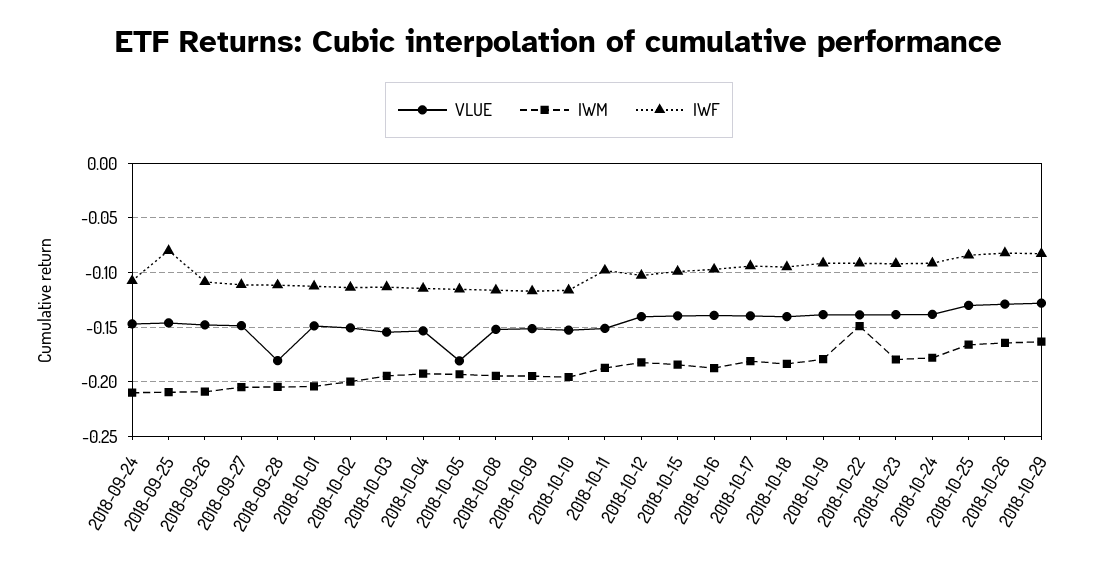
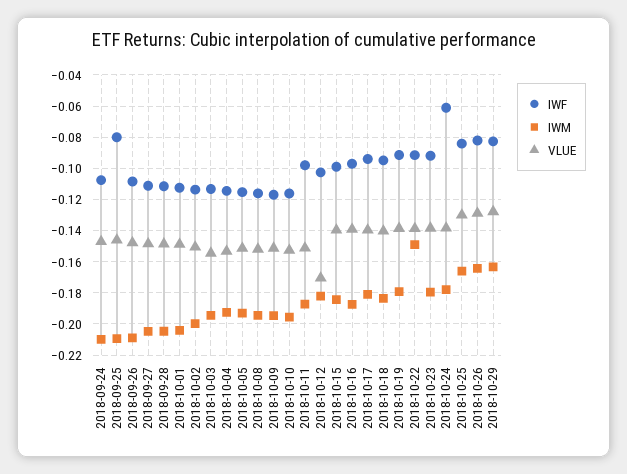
  {
    "VLUE": {
      "2018-09-24": -0.145,
      "2018-09-25": -0.145,
      "2018-09-26": -0.15,
      "2018-09-27": -0.15,
-     "2018-09-28": -0.18,
+     "2018-09-28": -0.15,
      "2018-10-01": -0.15,
      "2018-10-02": -0.15,
      "2018-10-03": -0.155,
      "2018-10-04": -0.155,
-     "2018-10-05": -0.18,
+     "2018-10-05": -0.15,
      "2018-10-08": -0.15,
      "2018-10-09": -0.15,
      "2018-10-10": -0.155,
      "2018-10-11": -0.15,
-     "2018-10-12": -0.14,
+     "2018-10-12": -0.17,
      "2018-10-15": -0.14,
      "2018-10-16": -0.14,
      "2018-10-17": -0.14,
      "2018-10-18": -0.14,
      "2018-10-19": -0.14,
      "2018-10-22": -0.14,
      "2018-10-23": -0.14,
      "2018-10-24": -0.14,
      "2018-10-25": -0.13,
      "2018-10-26": -0.13,
      "2018-10-29": -0.13
    },
    "IWM": {
      "2018-09-24": -0.21,
      "2018-09-25": -0.21,
      "2018-09-26": -0.21,
      "2018-09-27": -0.205,
      "2018-09-28": -0.205,
      "2018-10-01": -0.205,
      "2018-10-02": -0.2,
      "2018-10-03": -0.195,
      "2018-10-04": -0.195,
      "2018-10-05": -0.195,
      "2018-10-08": -0.195,
      "2018-10-09": -0.195,
      "2018-10-10": -0.195,
      "2018-10-11": -0.185,
      "2018-10-12": -0.18,
      "2018-10-15": -0.185,
      "2018-10-16": -0.185,
      "2018-10-17": -0.18,
      "2018-10-18": -0.185,
      "2018-10-19": -0.18,
      "2018-10-22": -0.15,
      "2018-10-23": -0.18,
      "2018-10-24": -0.18,
      "2018-10-25": -0.165,
      "2018-10-26": -0.165,
      "2018-10-29": -0.165
    },
    "IWF": {
      "2018-09-24": -0.11,
      "2018-09-25": -0.08,
      "2018-09-26": -0.11,
      "2018-09-27": -0.11,
      "2018-09-28": -0.11,
      "2018-10-01": -0.115,
      "2018-10-02": -0.115,
      "2018-10-03": -0.115,
      "2018-10-04": -0.115,
      "2018-10-05": -0.115,
      "2018-10-08": -0.115,
      "2018-10-09": -0.115,
      "2018-10-10": -0.115,
      "2018-10-11": -0.1,
      "2018-10-12": -0.105,
      "2018-10-15": -0.1,
      "2018-10-16": -0.095,
      "2018-10-17": -0.095,
      "2018-10-18": -0.095,
      "2018-10-19": -0.09,
      "2018-10-22": -0.09,
      "2018-10-23": -0.09,
-     "2018-10-24": -0.09,
+     "2018-10-24": -0.06,
      "2018-10-25": -0.085,
      "2018-10-26": -0.08,
      "2018-10-29": -0.085
    }
  }

